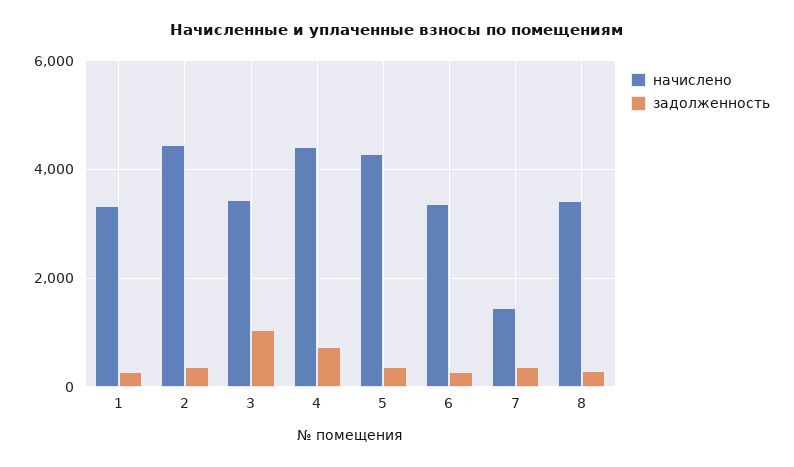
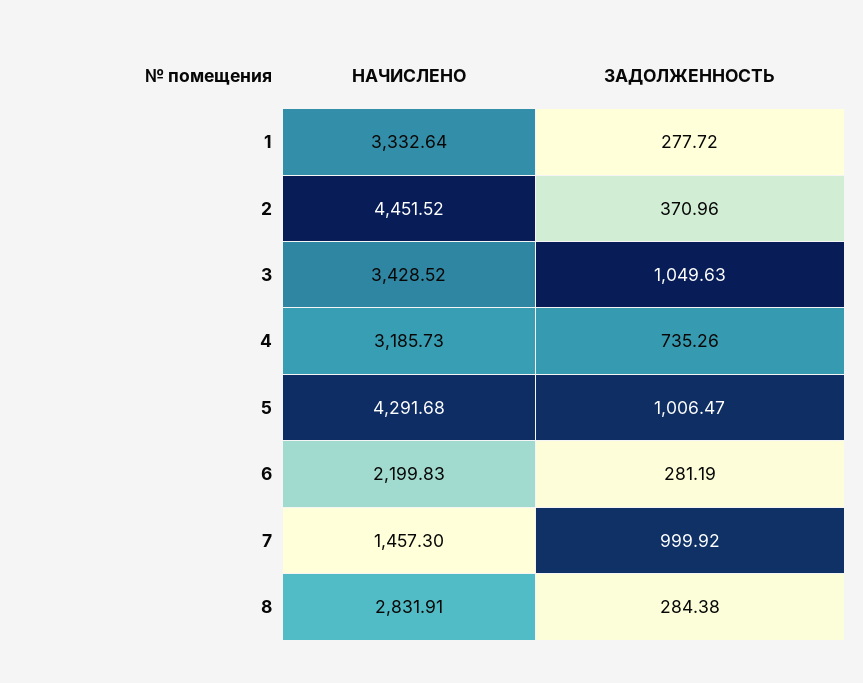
  {
    "начислено": {
      "1": 3332.64,
      "2": 4451.52,
      "3": 3428.52,
-     "4": 4400,
+     "4": 3185.73,
      "5": 4291.68,
-     "6": 3400,
+     "6": 2199.83,
      "7": 1457.3,
-     "8": 3400
+     "8": 2831.91
    },
    "задолженность": {
      "1": 277.72,
      "2": 370.96,
      "3": 1049.63,
      "4": 735.26,
-     "5": 400,
+     "5": 1006.47,
      "6": 281.19,
-     "7": 400,
+     "7": 999.92,
      "8": 284.38
    }
  }

